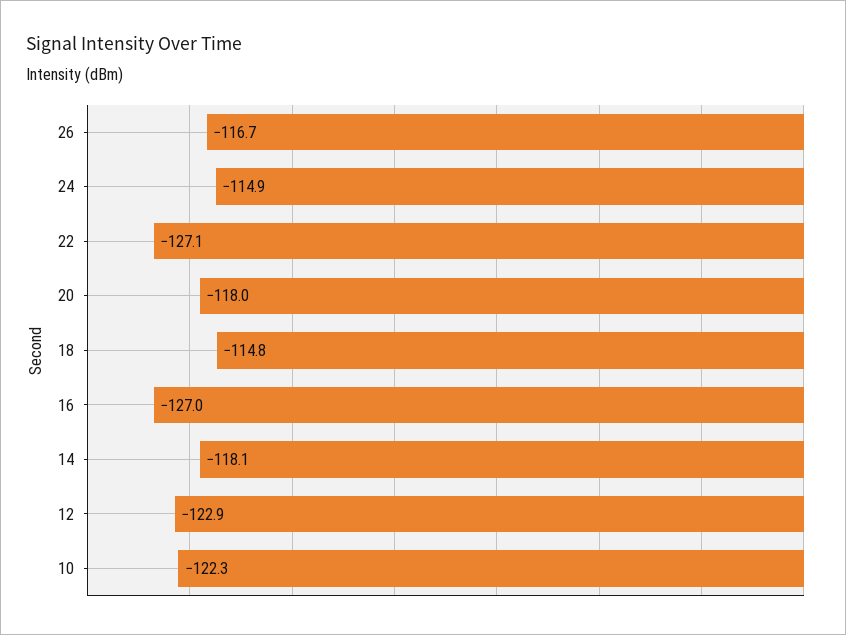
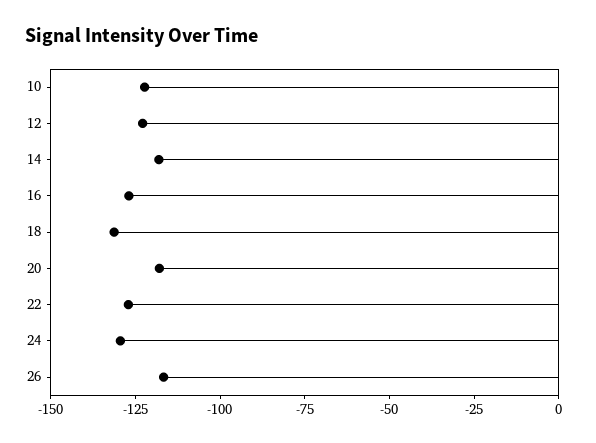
  {
    "26": -116.7,
-   "24": -114.9,
+   "24": -130,
    "22": -127.1,
    "20": -118,
-   "18": -114.8,
+   "18": -130,
    "16": -127,
    "14": -118.1,
    "12": -122.9,
    "10": -122.3
  }

